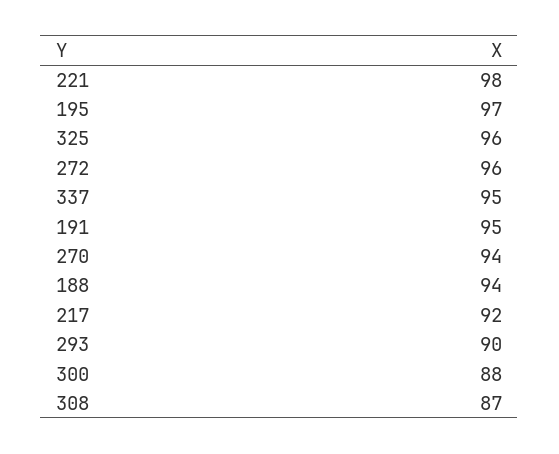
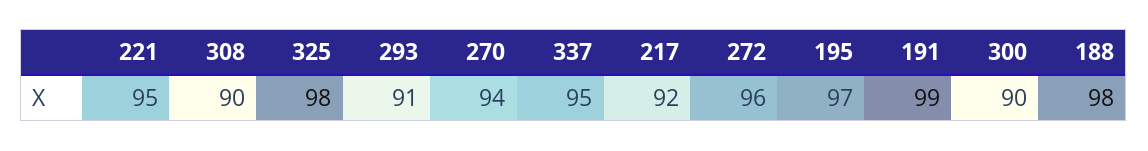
  {
-   "221": 98,
+   "221": 95,
    "195": 97,
-   "325": 96,
+   "325": 98,
    "272": 96,
    "337": 95,
-   "191": 95,
+   "191": 99,
    "270": 94,
-   "188": 94,
+   "188": 98,
    "217": 92,
-   "293": 90,
+   "293": 91,
-   "300": 88,
+   "300": 90,
-   "308": 87
+   "308": 90
  }

